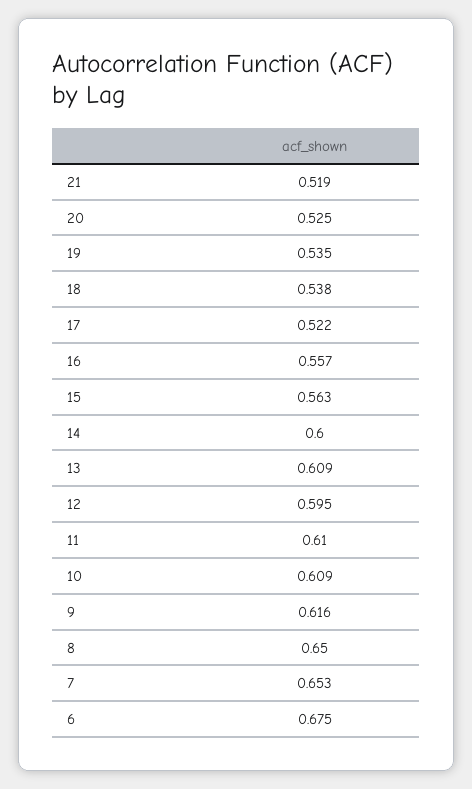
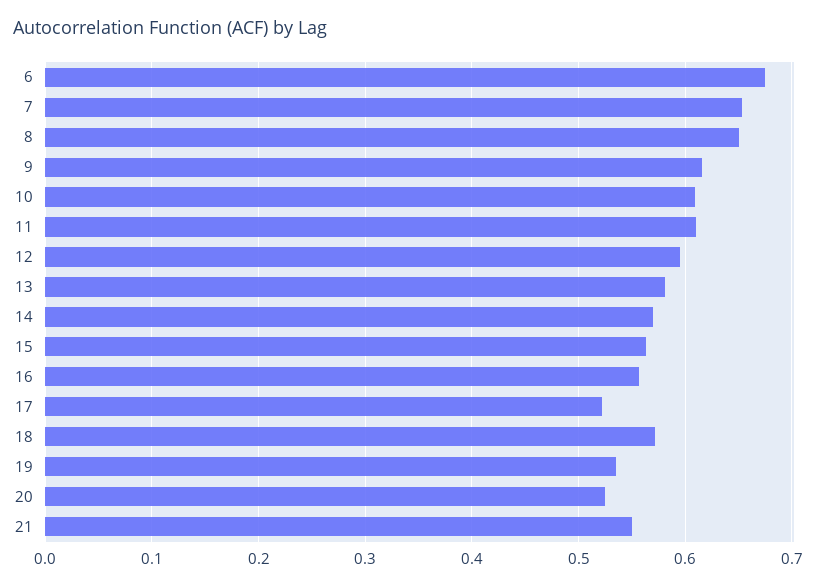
  {
-   "21": 0.519,
+   "21": 0.55,
    "20": 0.525,
    "19": 0.535,
-   "18": 0.538,
+   "18": 0.57,
    "17": 0.522,
    "16": 0.557,
    "15": 0.563,
-   "14": 0.6,
+   "14": 0.57,
-   "13": 0.609,
+   "13": 0.58,
    "12": 0.595,
    "11": 0.61,
    "10": 0.609,
    "9": 0.616,
    "8": 0.65,
    "7": 0.653,
    "6": 0.675
  }

